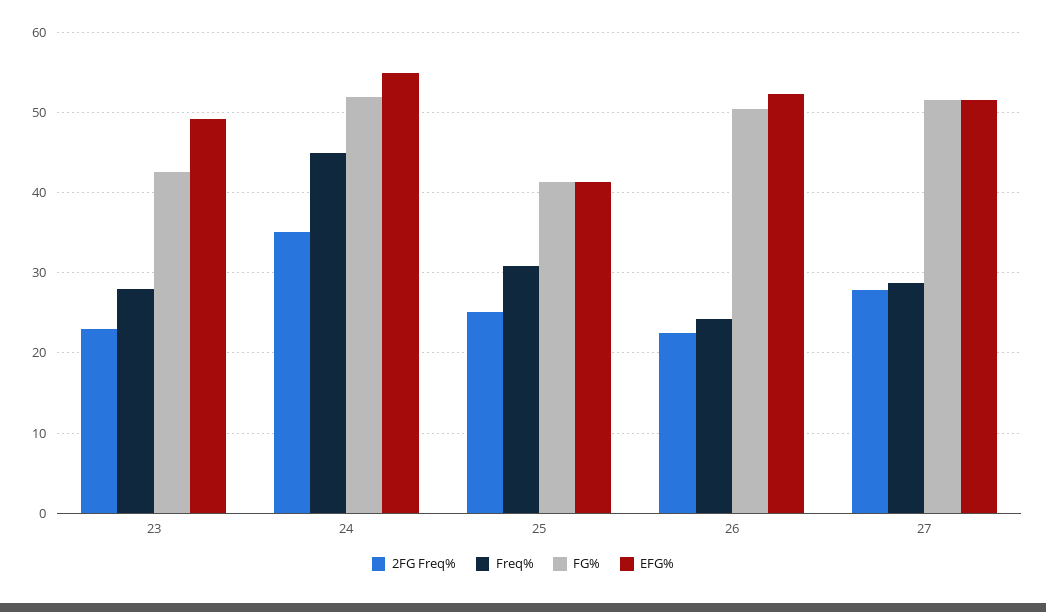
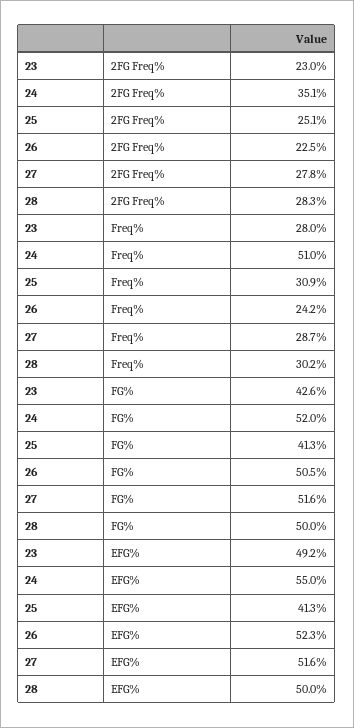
  {
    "2FG Freq%": {
      "23": 23,
      "24": 35.1,
      "25": 25.1,
      "26": 22.5,
-     "27": 27.8
+     "27": 27.8,
+     "28": 28.3
    },
    "Freq%": {
      "23": 28,
-     "24": 45,
+     "24": 51,
      "25": 30.9,
      "26": 24.2,
-     "27": 28.7
+     "27": 28.7,
+     "28": 30.2
    },
    "FG%": {
      "23": 42.6,
      "24": 52,
      "25": 41.3,
      "26": 50.5,
-     "27": 51.6
+     "27": 51.6,
+     "28": 50
    },
    "EFG%": {
      "23": 49.2,
      "24": 55,
      "25": 41.3,
      "26": 52.3,
-     "27": 51.6
+     "27": 51.6,
+     "28": 50
    }
  }

